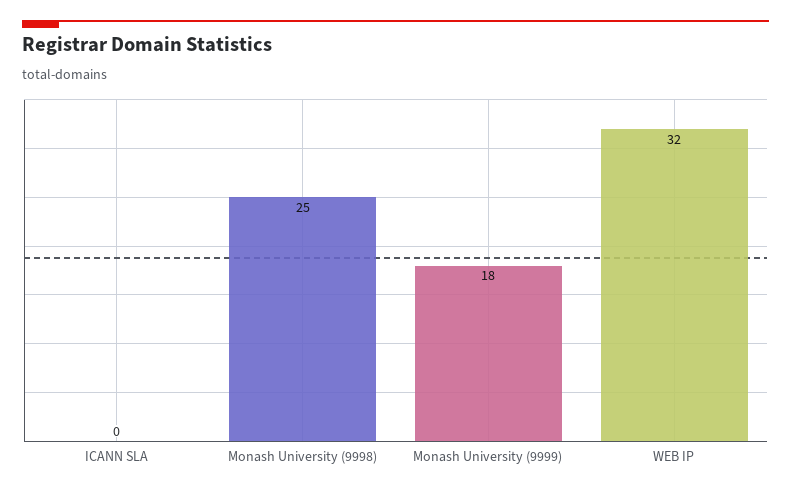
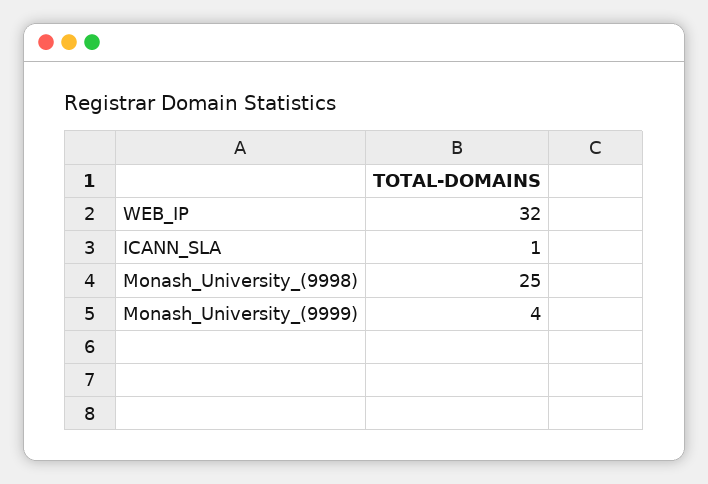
  {
-   "ICANN SLA": 0,
+   "ICANN SLA": 1,
    "Monash University (9998)": 25,
-   "Monash University (9999)": 18,
+   "Monash University (9999)": 4,
    "WEB IP": 32
  }

